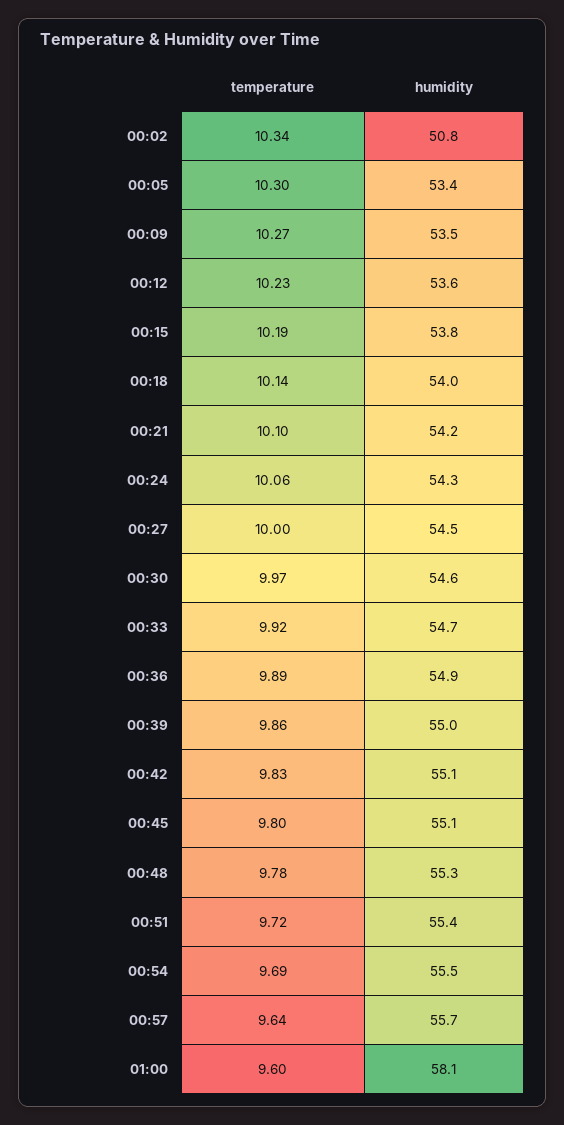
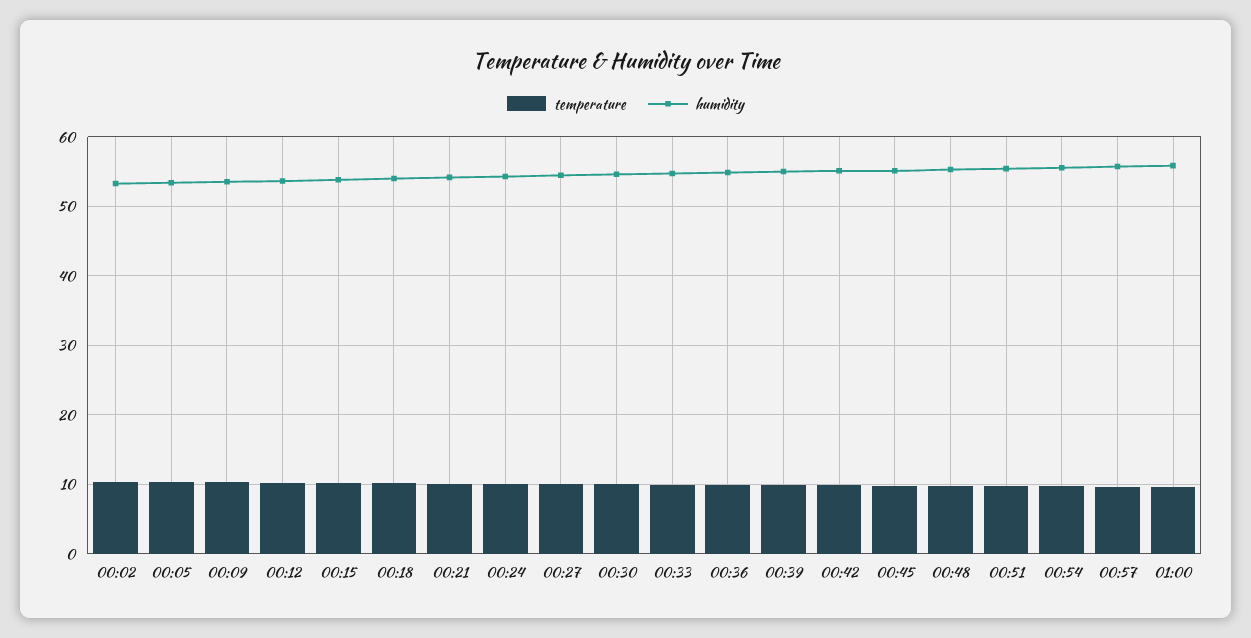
  {
    "temperature": {
      "00:02": 10.34,
      "00:05": 10.3,
      "00:09": 10.27,
      "00:12": 10.23,
      "00:15": 10.19,
      "00:18": 10.14,
      "00:21": 10.1,
      "00:24": 10.06,
      "00:27": 10,
      "00:30": 9.97,
      "00:33": 9.92,
      "00:36": 9.89,
      "00:39": 9.86,
      "00:42": 9.83,
      "00:45": 9.8,
      "00:48": 9.78,
      "00:51": 9.72,
      "00:54": 9.69,
      "00:57": 9.64,
      "01:00": 9.6
    },
    "humidity": {
-     "00:02": 50.8,
+     "00:02": 53,
      "00:05": 53.4,
      "00:09": 53.5,
      "00:12": 53.6,
      "00:15": 53.8,
      "00:18": 54,
      "00:21": 54.2,
      "00:24": 54.3,
      "00:27": 54.5,
      "00:30": 54.6,
      "00:33": 54.7,
      "00:36": 54.9,
      "00:39": 55,
      "00:42": 55.1,
      "00:45": 55.1,
      "00:48": 55.3,
      "00:51": 55.4,
      "00:54": 55.5,
      "00:57": 55.7,
-     "01:00": 58.1
+     "01:00": 56
    }
  }

